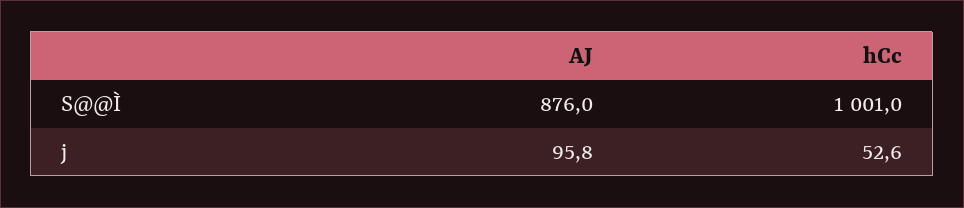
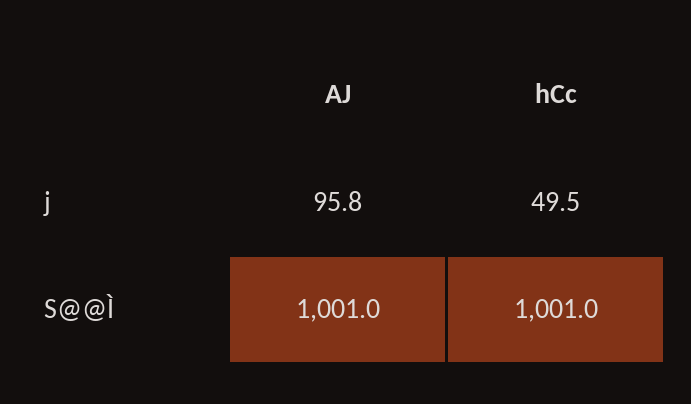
  {
    "AJ": {
-     "S@@Ì": 876,
+     "S@@Ì": 1001,
      "j": 95.8
    },
    "hCc": {
      "S@@Ì": 1001,
-     "j": 52.6
+     "j": 49.5
    }
  }

